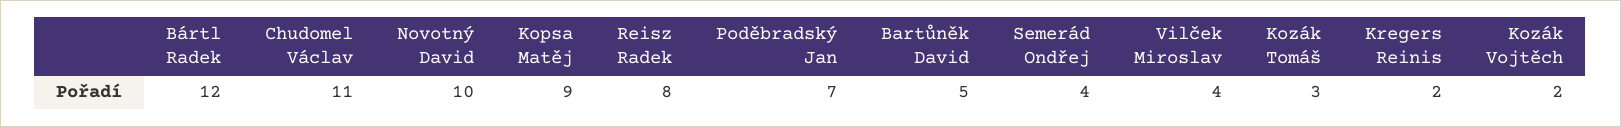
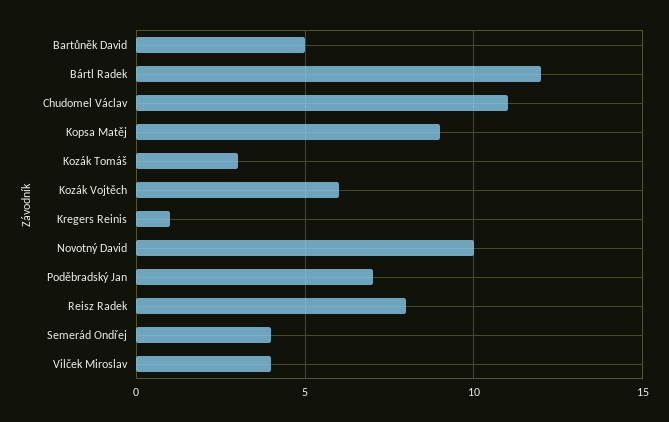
  {
    "Bártl Radek": 12,
    "Chudomel Václav": 11,
    "Novotný David": 10,
    "Kopsa Matěj": 9,
    "Reisz Radek": 8,
    "Poděbradský Jan": 7,
    "Bartůněk David": 5,
    "Semerád Ondřej": 4,
    "Vilček Miroslav": 4,
    "Kozák Tomáš": 3,
-   "Kregers Reinis": 2,
+   "Kregers Reinis": 1,
-   "Kozák Vojtěch": 2
+   "Kozák Vojtěch": 6
  }

